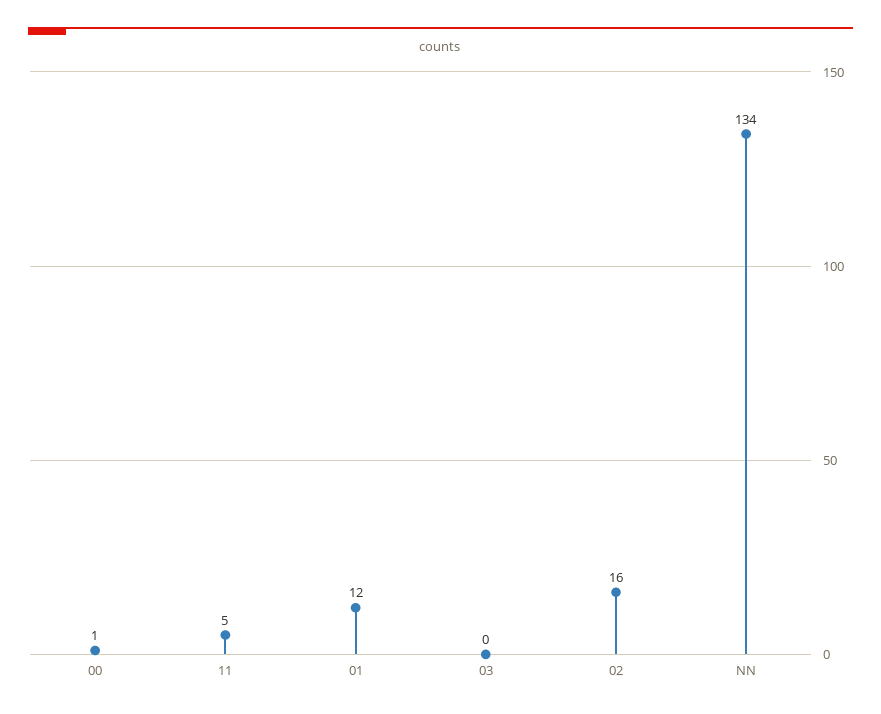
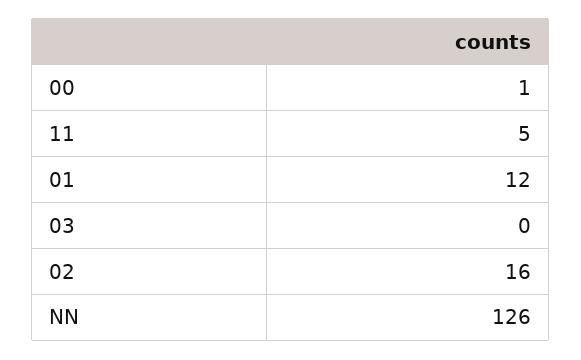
  {
    "00": 1,
    "11": 5,
    "01": 12,
    "03": 0,
    "02": 16,
-   "NN": 134
+   "NN": 126
  }

